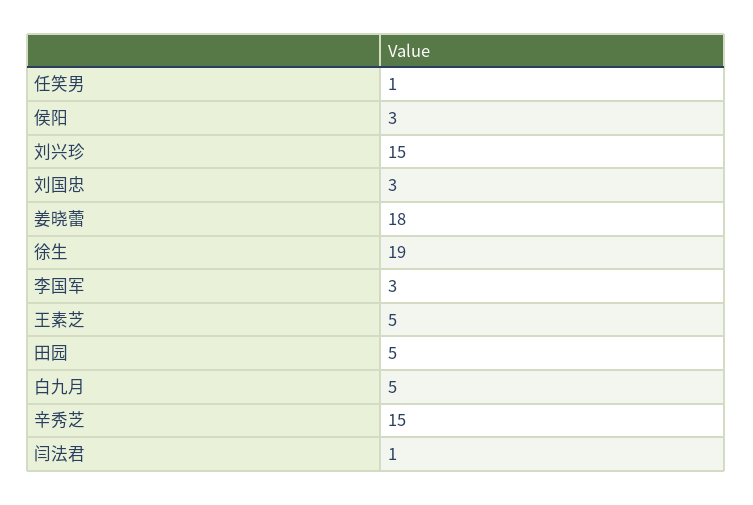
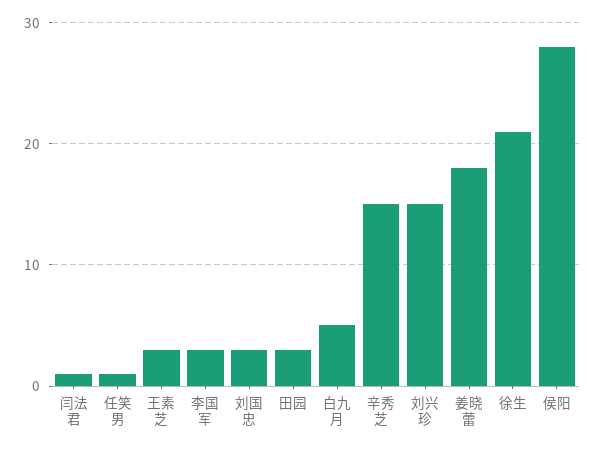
  {
    "任笑男": 1,
-   "侯阳": 3,
+   "侯阳": 28,
    "刘兴珍": 15,
    "刘国忠": 3,
    "姜晓蕾": 18,
-   "徐生": 19,
+   "徐生": 21,
    "李国军": 3,
-   "王素芝": 5,
+   "王素芝": 3,
-   "田园": 5,
+   "田园": 3,
    "白九月": 5,
    "辛秀芝": 15,
    "闫法君": 1
  }

